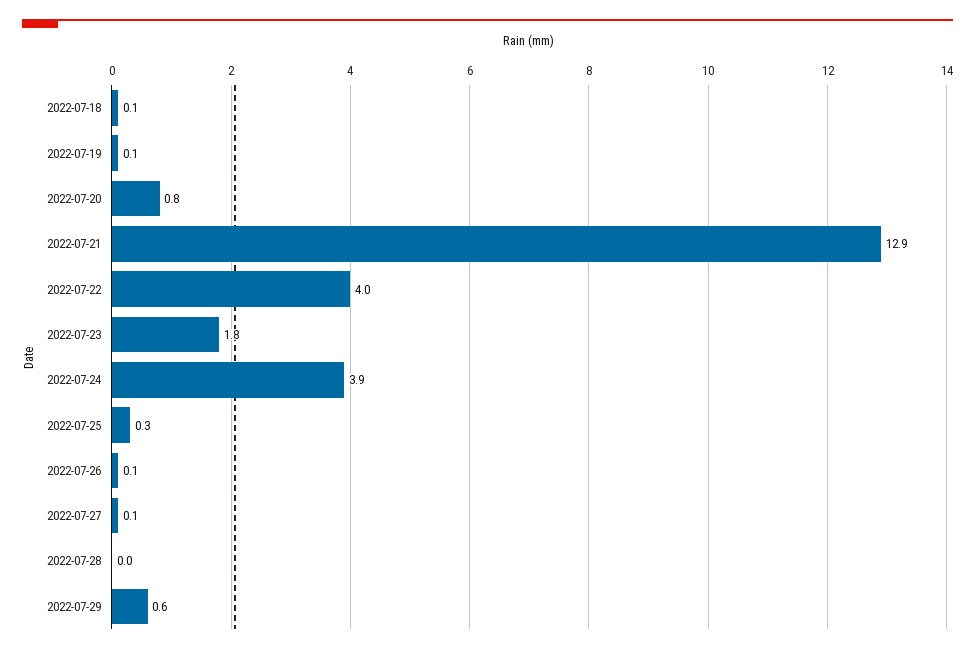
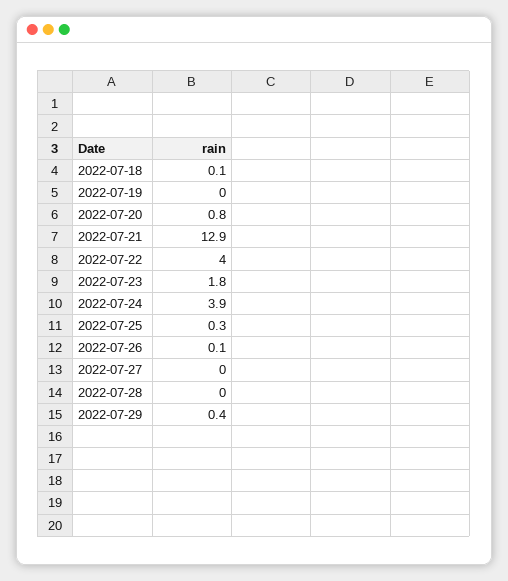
  {
    "2022-07-18": 0.1,
-   "2022-07-19": 0.1,
+   "2022-07-19": 0,
    "2022-07-20": 0.8,
    "2022-07-21": 12.9,
    "2022-07-22": 4,
    "2022-07-23": 1.8,
    "2022-07-24": 3.9,
    "2022-07-25": 0.3,
    "2022-07-26": 0.1,
-   "2022-07-27": 0.1,
+   "2022-07-27": 0,
    "2022-07-28": 0,
-   "2022-07-29": 0.6
+   "2022-07-29": 0.4
  }

